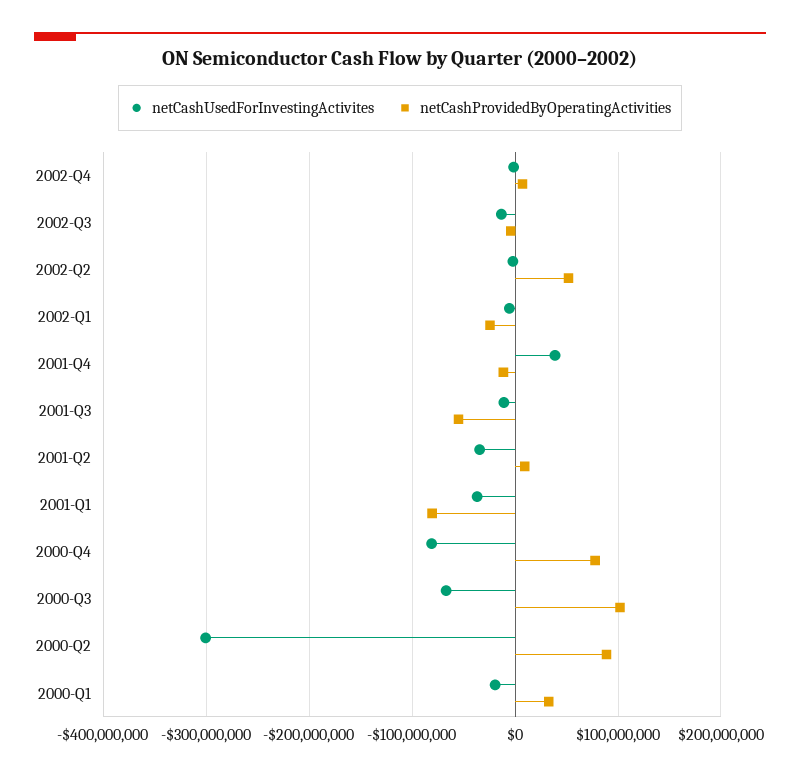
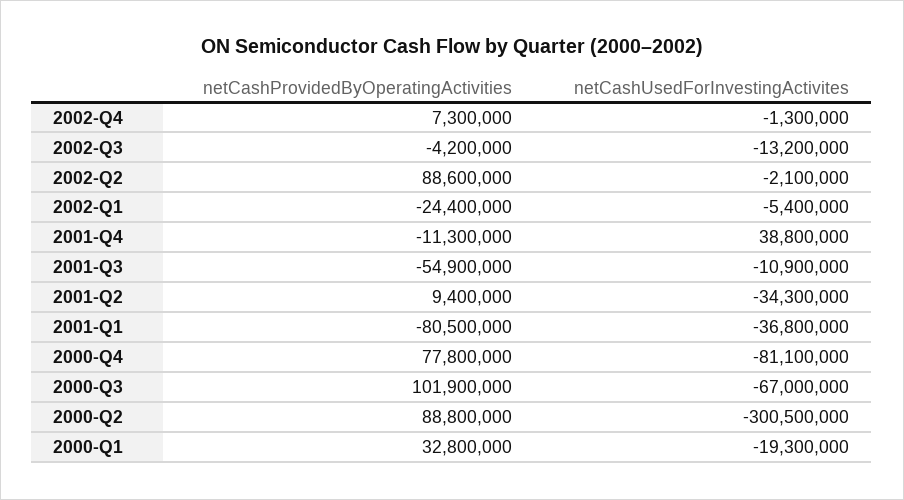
  {
    "netCashUsedForInvestingActivites": {
      "2002-Q4": -1300000,
      "2002-Q3": -13200000,
      "2002-Q2": -2100000,
      "2002-Q1": -5400000,
      "2001-Q4": 38800000,
      "2001-Q3": -10900000,
      "2001-Q2": -34300000,
      "2001-Q1": -36800000,
      "2000-Q4": -81100000,
      "2000-Q3": -67000000,
      "2000-Q2": -300500000,
      "2000-Q1": -19300000
    },
    "netCashProvidedByOperatingActivities": {
      "2002-Q4": 7300000,
      "2002-Q3": -4200000,
-     "2002-Q2": 50000000,
+     "2002-Q2": 88600000,
      "2002-Q1": -24400000,
      "2001-Q4": -11300000,
      "2001-Q3": -54900000,
      "2001-Q2": 9400000,
      "2001-Q1": -80500000,
      "2000-Q4": 77800000,
      "2000-Q3": 101900000,
      "2000-Q2": 88800000,
      "2000-Q1": 32800000
    }
  }

